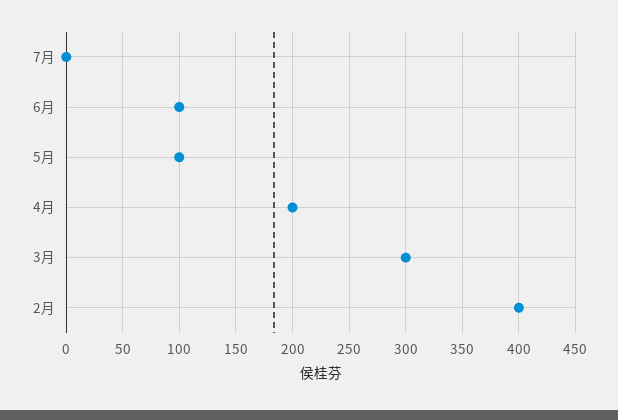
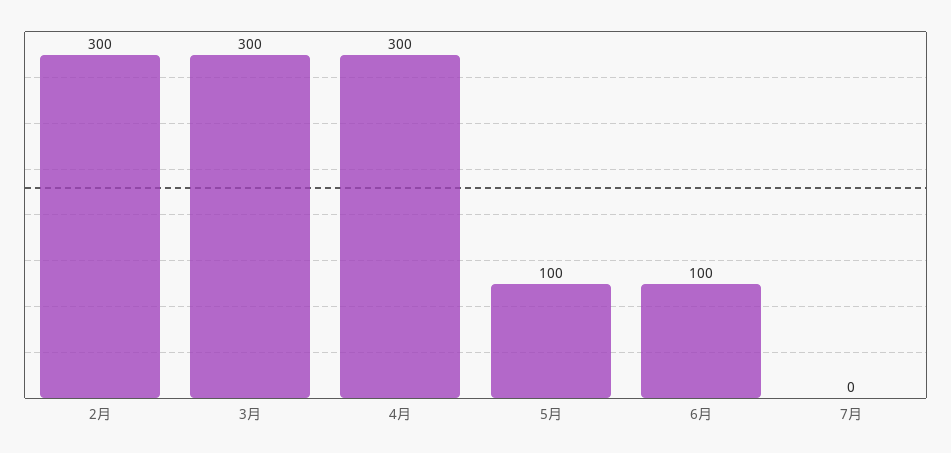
  {
    "7月": 0,
    "6月": 100,
    "5月": 100,
-   "4月": 200,
+   "4月": 300,
    "3月": 300,
-   "2月": 400
+   "2月": 300
  }

